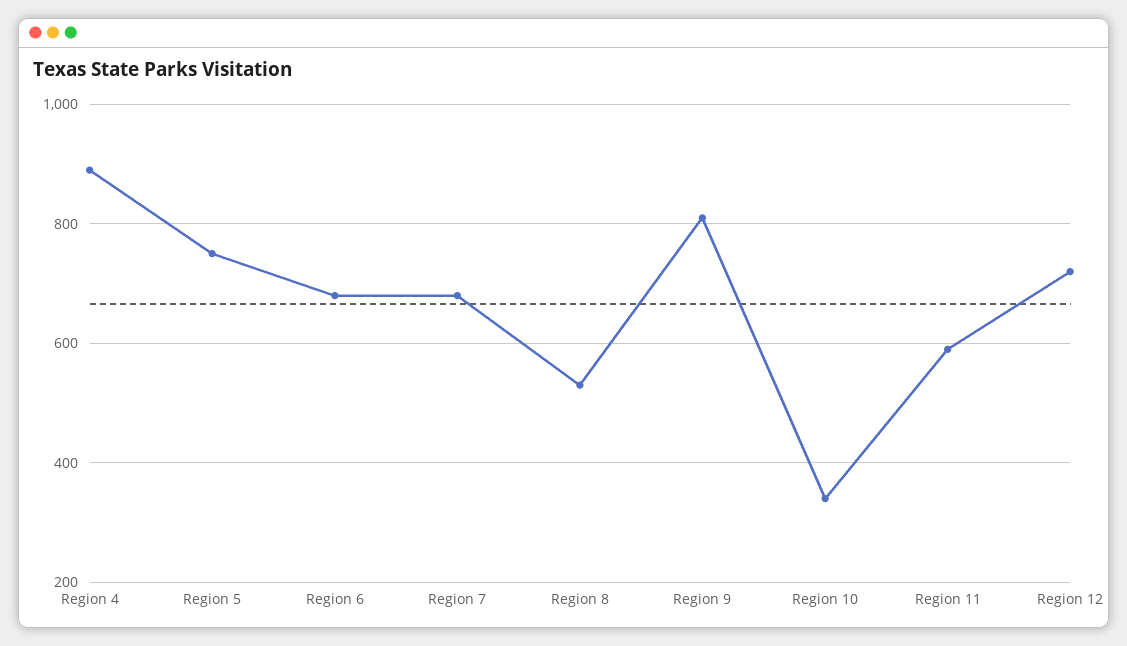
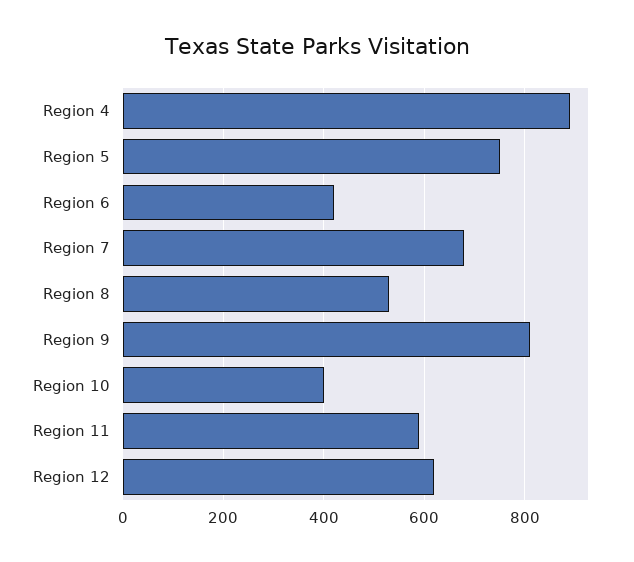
  {
    "Region 4": 900,
    "Region 5": 760,
-   "Region 6": 680,
+   "Region 6": 420,
    "Region 7": 680,
    "Region 8": 540,
    "Region 9": 820,
-   "Region 10": 340,
+   "Region 10": 400,
    "Region 11": 600,
-   "Region 12": 720
+   "Region 12": 620
  }

